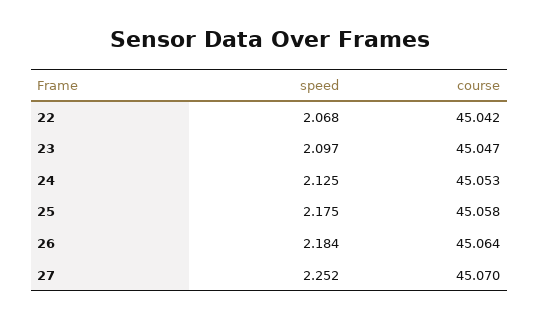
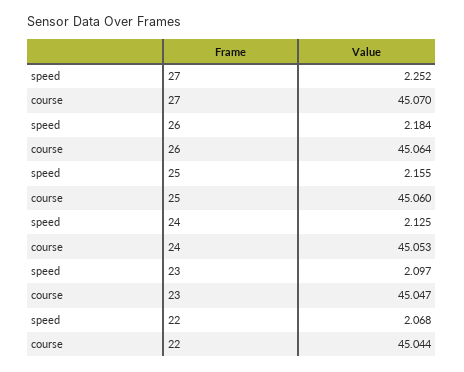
  {
    "speed": {
      "22": 2.068,
      "23": 2.097,
      "24": 2.125,
-     "25": 2.175,
+     "25": 2.155,
      "26": 2.184,
      "27": 2.252
    },
    "course": {
-     "22": 45.042,
+     "22": 45.044,
      "23": 45.047,
      "24": 45.053,
-     "25": 45.058,
+     "25": 45.06,
      "26": 45.064,
      "27": 45.07
    }
  }

